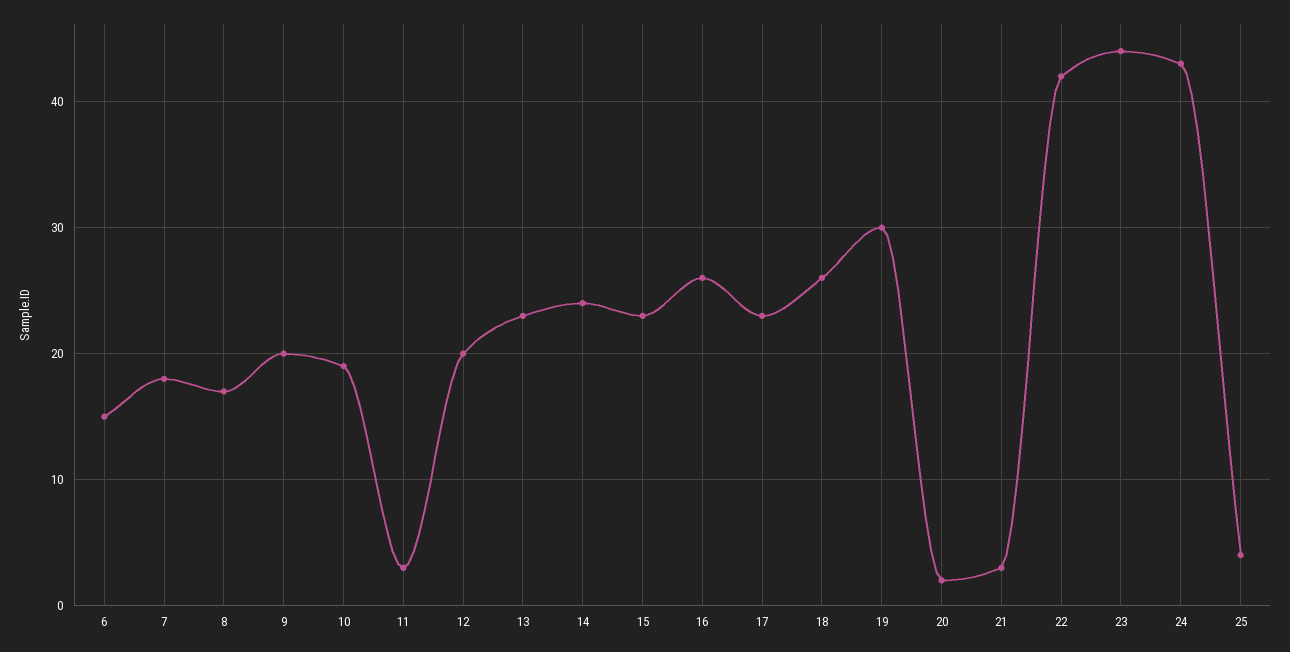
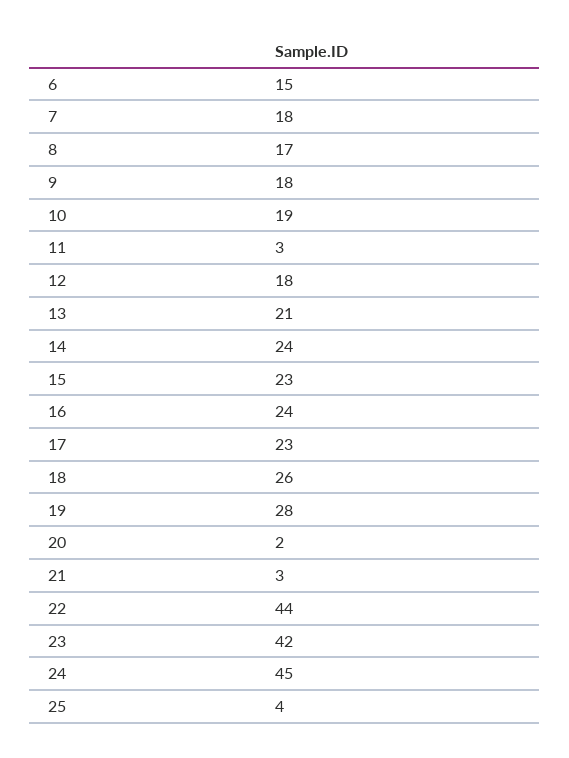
  {
    "6": 15,
    "7": 18,
    "8": 17,
-   "9": 20,
+   "9": 18,
    "10": 19,
    "11": 3,
-   "12": 20,
+   "12": 18,
-   "13": 23,
+   "13": 21,
    "14": 24,
    "15": 23,
-   "16": 26,
+   "16": 24,
    "17": 23,
    "18": 26,
-   "19": 30,
+   "19": 28,
    "20": 2,
    "21": 3,
-   "22": 42,
+   "22": 44,
-   "23": 44,
+   "23": 42,
-   "24": 43,
+   "24": 45,
    "25": 4
  }

